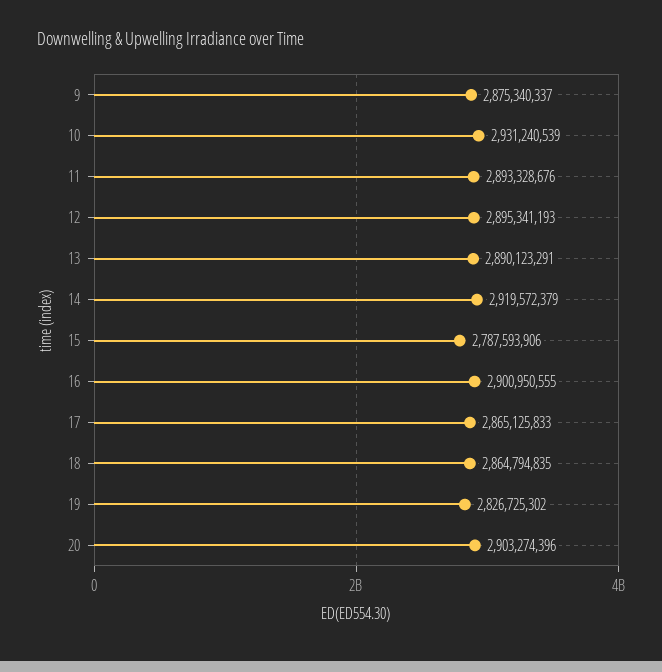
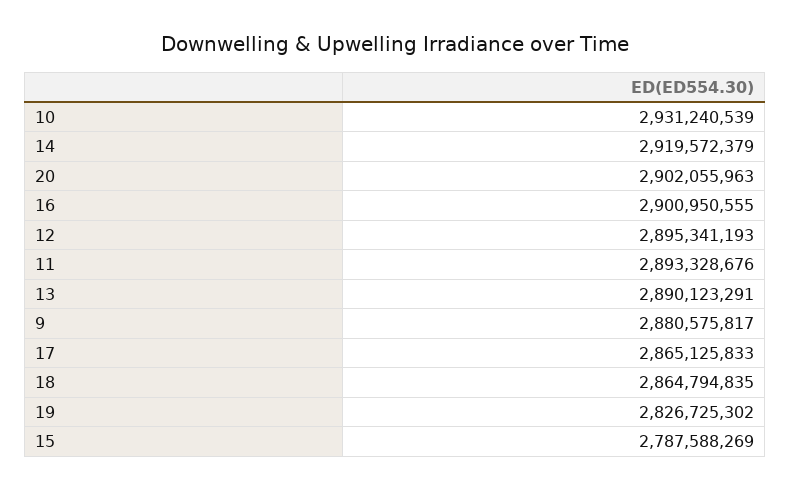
  {
-   "9": 2875340337,
+   "9": 2880575817,
    "10": 2931240539,
    "11": 2893328676,
    "12": 2895341193,
    "13": 2890123291,
    "14": 2919572379,
-   "15": 2787593906,
+   "15": 2787588269,
    "16": 2900950555,
    "17": 2865125833,
    "18": 2864794835,
    "19": 2826725302,
-   "20": 2903274396
+   "20": 2902055963
  }

